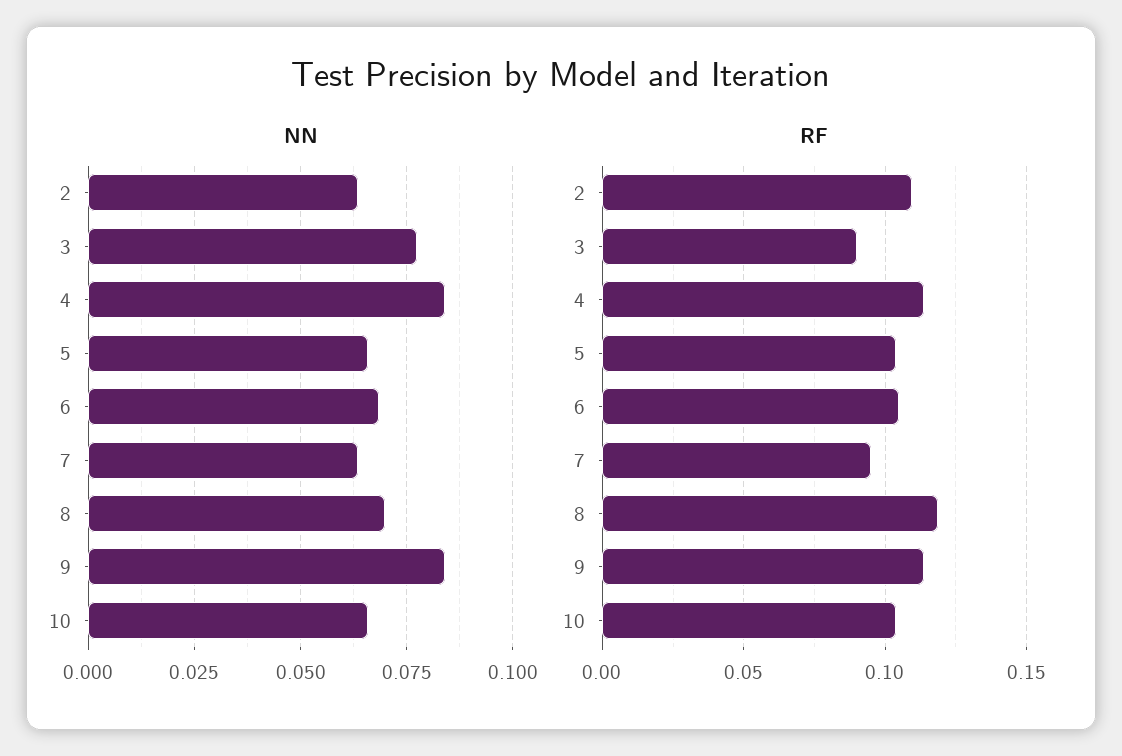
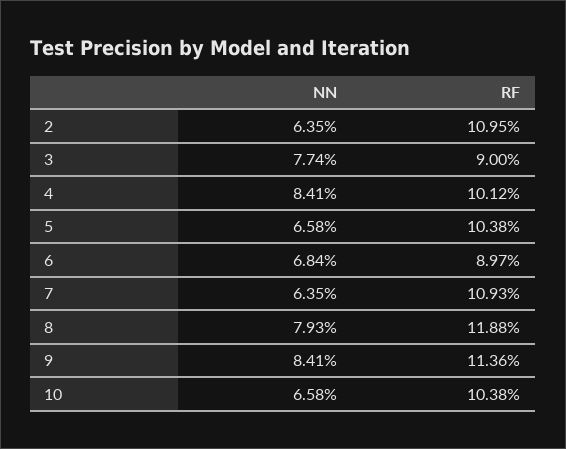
  {
    "NN": {
      "2": 0.0635,
      "3": 0.0774,
      "4": 0.0841,
      "5": 0.0658,
      "6": 0.0684,
      "7": 0.0635,
-     "8": 0.07,
+     "8": 0.0793,
      "9": 0.0841,
      "10": 0.0658
    },
    "RF": {
      "2": 0.1095,
      "3": 0.09,
-     "4": 0.115,
+     "4": 0.1012,
      "5": 0.1038,
-     "6": 0.105,
+     "6": 0.0897,
-     "7": 0.095,
+     "7": 0.1093,
      "8": 0.1188,
      "9": 0.1136,
      "10": 0.1038
    }
  }

